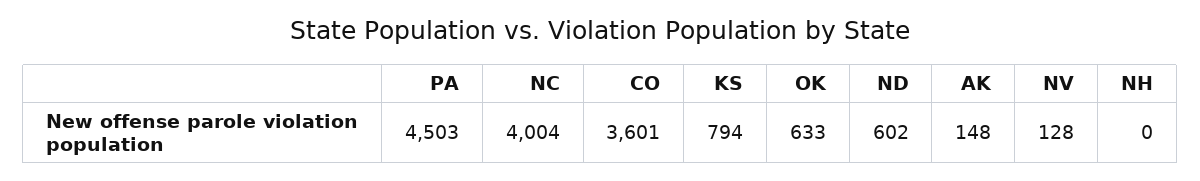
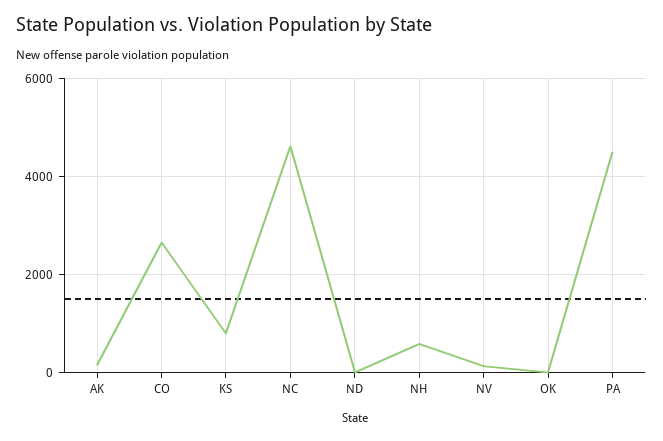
  {
    "PA": 4503,
-   "NC": 4004,
+   "NC": 4600,
-   "CO": 3601,
+   "CO": 2600,
    "KS": 794,
-   "OK": 633,
+   "OK": 0,
-   "ND": 602,
+   "ND": 0,
    "AK": 148,
    "NV": 128,
-   "NH": 0
+   "NH": 600
  }

